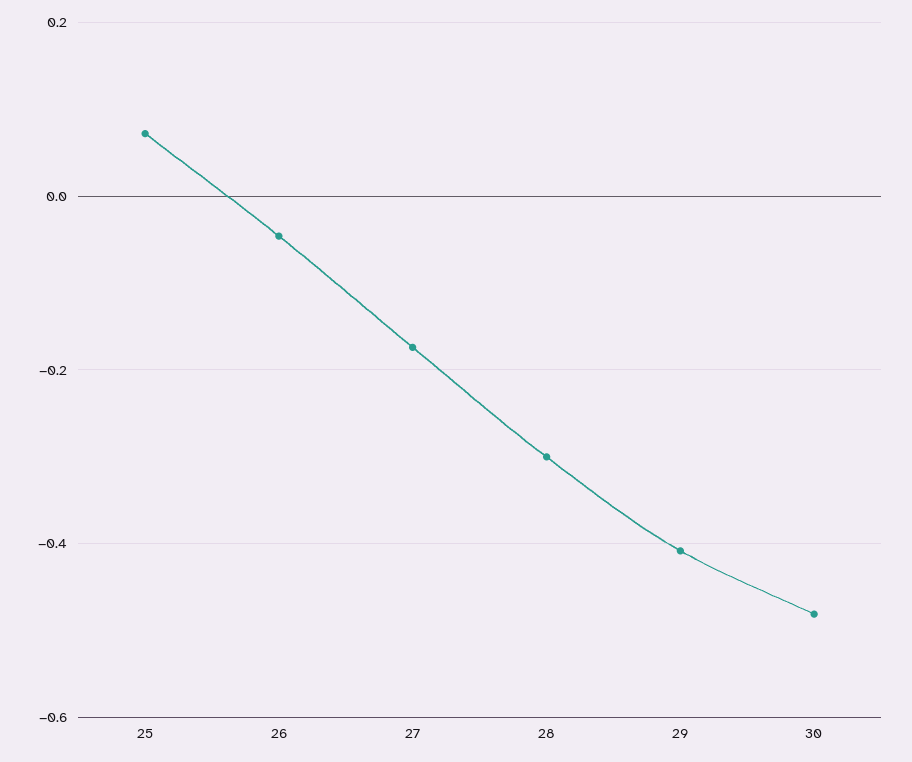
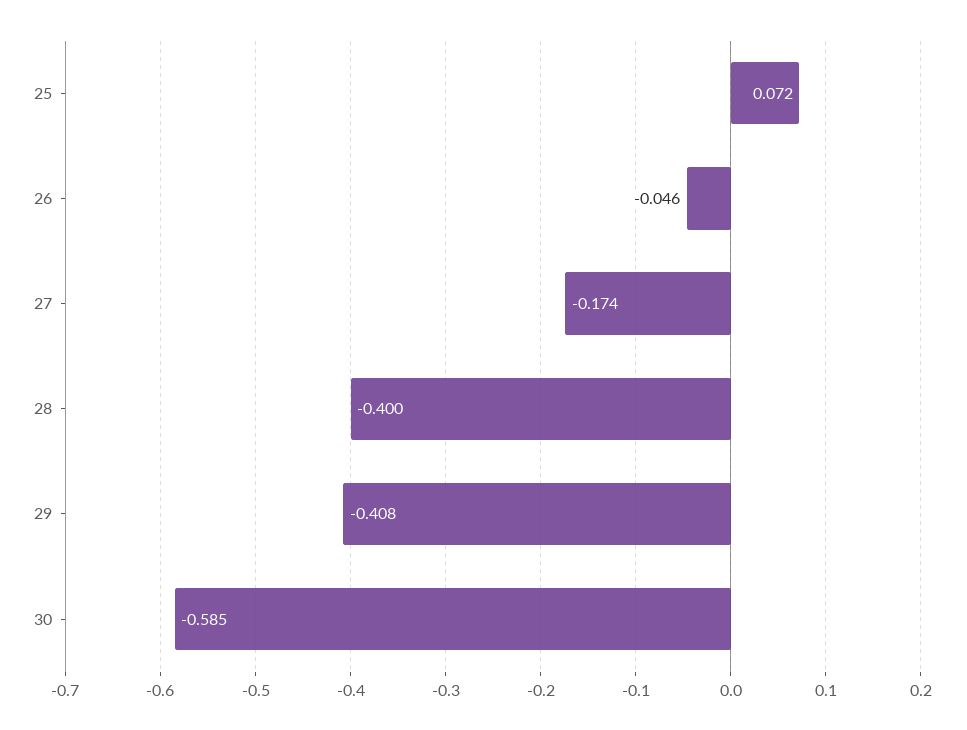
  {
    "25": 0.072,
    "26": -0.046,
    "27": -0.174,
-   "28": -0.3,
+   "28": -0.4,
    "29": -0.408,
-   "30": -0.48
+   "30": -0.585
  }

